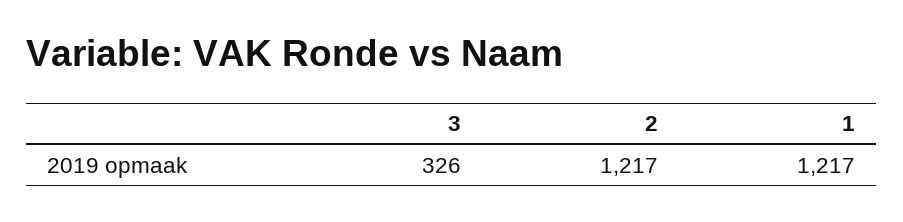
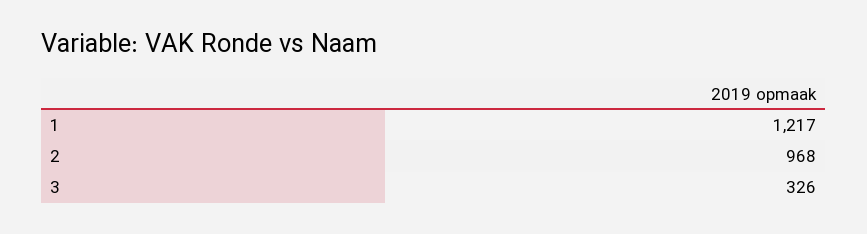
  {
    "3": 326,
-   "2": 1217,
+   "2": 968,
    "1": 1217
  }

